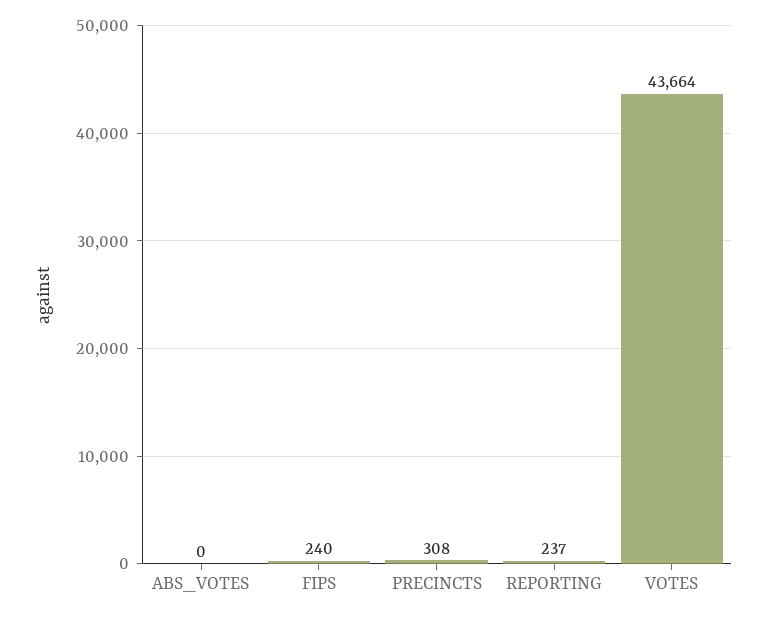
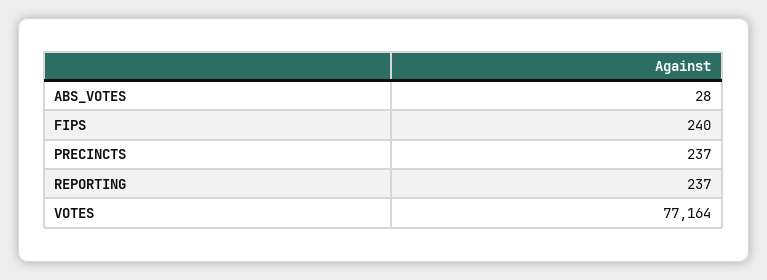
  {
-   "ABS_VOTES": 0,
+   "ABS_VOTES": 28,
    "FIPS": 240,
-   "PRECINCTS": 308,
+   "PRECINCTS": 237,
    "REPORTING": 237,
-   "VOTES": 43664
+   "VOTES": 77164
  }

